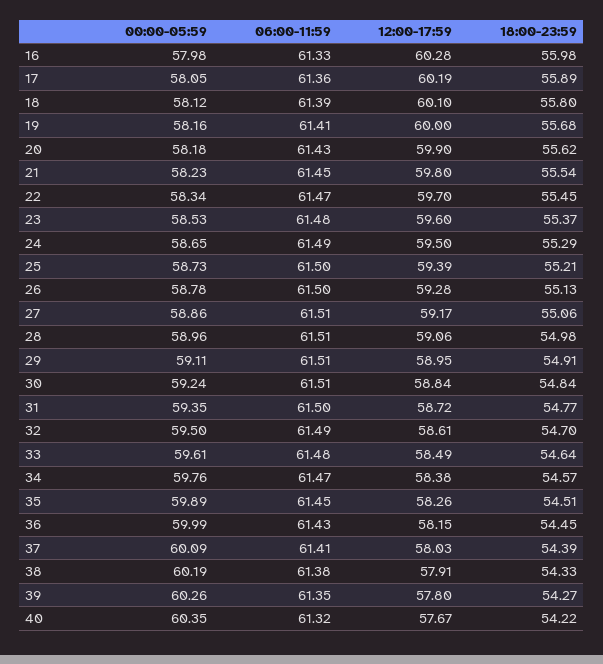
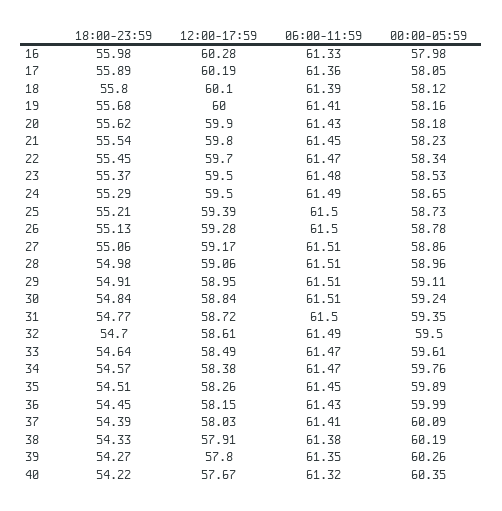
  {
    "00:00-05:59": {
      "16": 57.98,
      "17": 58.05,
      "18": 58.12,
      "19": 58.16,
      "20": 58.18,
      "21": 58.23,
      "22": 58.34,
      "23": 58.53,
      "24": 58.65,
      "25": 58.73,
      "26": 58.78,
      "27": 58.86,
      "28": 58.96,
      "29": 59.11,
      "30": 59.24,
      "31": 59.35,
      "32": 59.5,
      "33": 59.61,
      "34": 59.76,
      "35": 59.89,
      "36": 59.99,
      "37": 60.09,
      "38": 60.19,
      "39": 60.26,
      "40": 60.35
    },
    "06:00-11:59": {
      "16": 61.33,
      "17": 61.36,
      "18": 61.39,
      "19": 61.41,
      "20": 61.43,
      "21": 61.45,
      "22": 61.47,
      "23": 61.48,
      "24": 61.49,
      "25": 61.5,
      "26": 61.5,
      "27": 61.51,
      "28": 61.51,
      "29": 61.51,
      "30": 61.51,
      "31": 61.5,
      "32": 61.49,
-     "33": 61.48,
+     "33": 61.47,
      "34": 61.47,
      "35": 61.45,
      "36": 61.43,
      "37": 61.41,
      "38": 61.38,
      "39": 61.35,
      "40": 61.32
    },
    "12:00-17:59": {
      "16": 60.28,
      "17": 60.19,
      "18": 60.1,
      "19": 60,
      "20": 59.9,
      "21": 59.8,
      "22": 59.7,
-     "23": 59.6,
+     "23": 59.5,
      "24": 59.5,
      "25": 59.39,
      "26": 59.28,
      "27": 59.17,
      "28": 59.06,
      "29": 58.95,
      "30": 58.84,
      "31": 58.72,
      "32": 58.61,
      "33": 58.49,
      "34": 58.38,
      "35": 58.26,
      "36": 58.15,
      "37": 58.03,
      "38": 57.91,
      "39": 57.8,
      "40": 57.67
    },
    "18:00-23:59": {
      "16": 55.98,
      "17": 55.89,
      "18": 55.8,
      "19": 55.68,
      "20": 55.62,
      "21": 55.54,
      "22": 55.45,
      "23": 55.37,
      "24": 55.29,
      "25": 55.21,
      "26": 55.13,
      "27": 55.06,
      "28": 54.98,
      "29": 54.91,
      "30": 54.84,
      "31": 54.77,
      "32": 54.7,
      "33": 54.64,
      "34": 54.57,
      "35": 54.51,
      "36": 54.45,
      "37": 54.39,
      "38": 54.33,
      "39": 54.27,
      "40": 54.22
    }
  }

